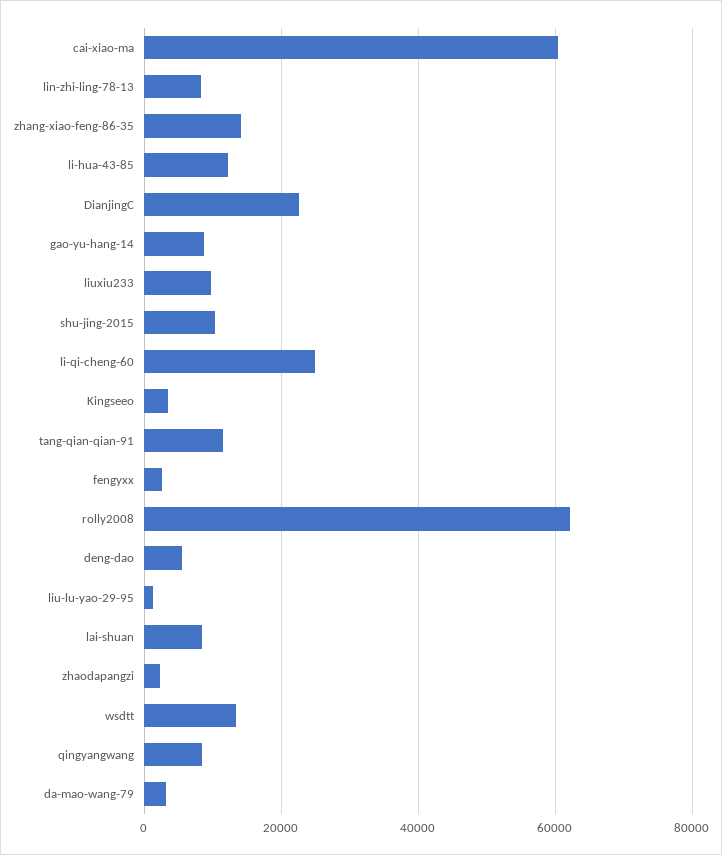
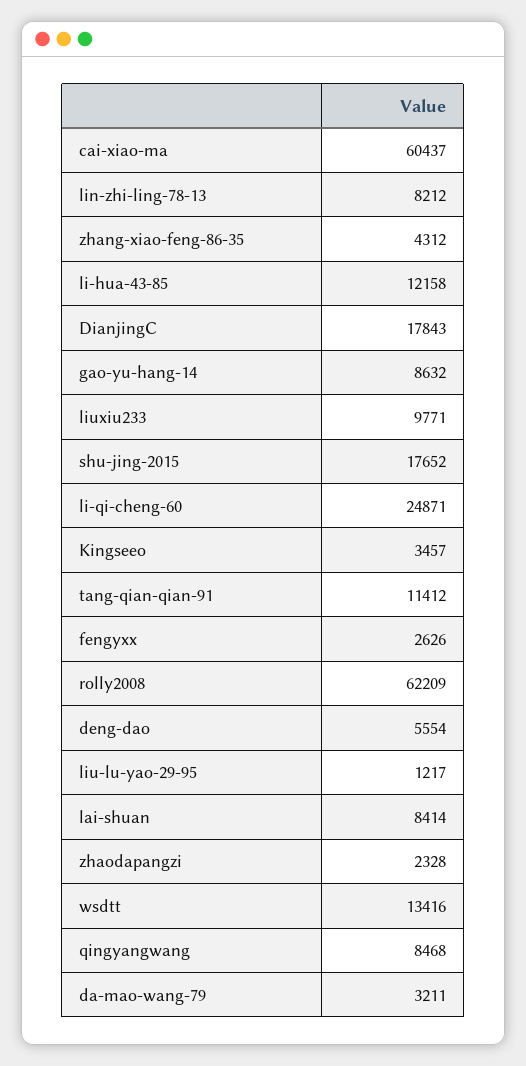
  {
    "cai-xiao-ma": 60437,
    "lin-zhi-ling-78-13": 8212,
-   "zhang-xiao-feng-86-35": 14000,
+   "zhang-xiao-feng-86-35": 4312,
    "li-hua-43-85": 12158,
-   "DianjingC": 22000,
+   "DianjingC": 17843,
    "gao-yu-hang-14": 8632,
    "liuxiu233": 9771,
-   "shu-jing-2015": 10000,
+   "shu-jing-2015": 17652,
    "li-qi-cheng-60": 24871,
    "Kingseeo": 3457,
    "tang-qian-qian-91": 11412,
    "fengyxx": 2626,
    "rolly2008": 62209,
    "deng-dao": 5554,
    "liu-lu-yao-29-95": 1217,
    "lai-shuan": 8414,
    "zhaodapangzi": 2328,
    "wsdtt": 13416,
    "qingyangwang": 8468,
    "da-mao-wang-79": 3211
  }

